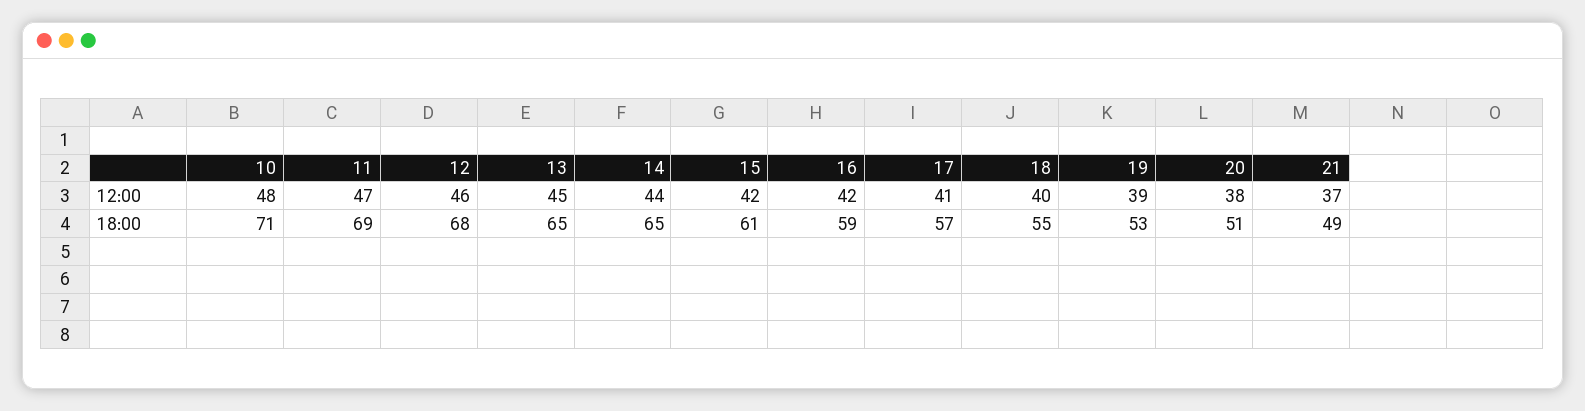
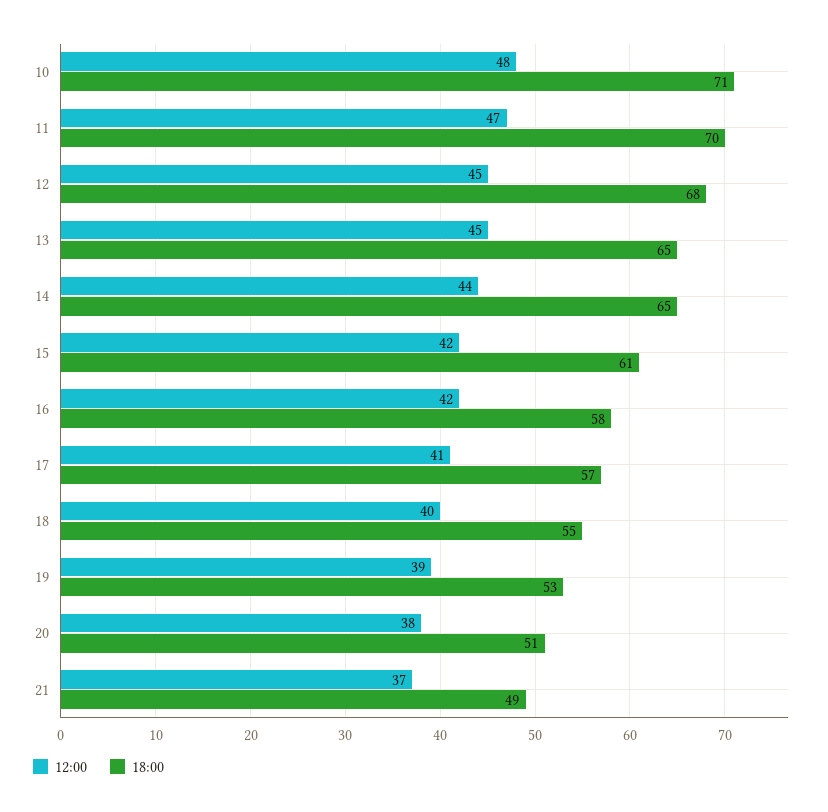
  {
    "12:00": {
      "10": 48,
      "11": 47,
-     "12": 46,
+     "12": 45,
      "13": 45,
      "14": 44,
      "15": 42,
      "16": 42,
      "17": 41,
      "18": 40,
      "19": 39,
      "20": 38,
      "21": 37
    },
    "18:00": {
      "10": 71,
-     "11": 69,
+     "11": 70,
      "12": 68,
      "13": 65,
      "14": 65,
      "15": 61,
-     "16": 59,
+     "16": 58,
      "17": 57,
      "18": 55,
      "19": 53,
      "20": 51,
      "21": 49
    }
  }

